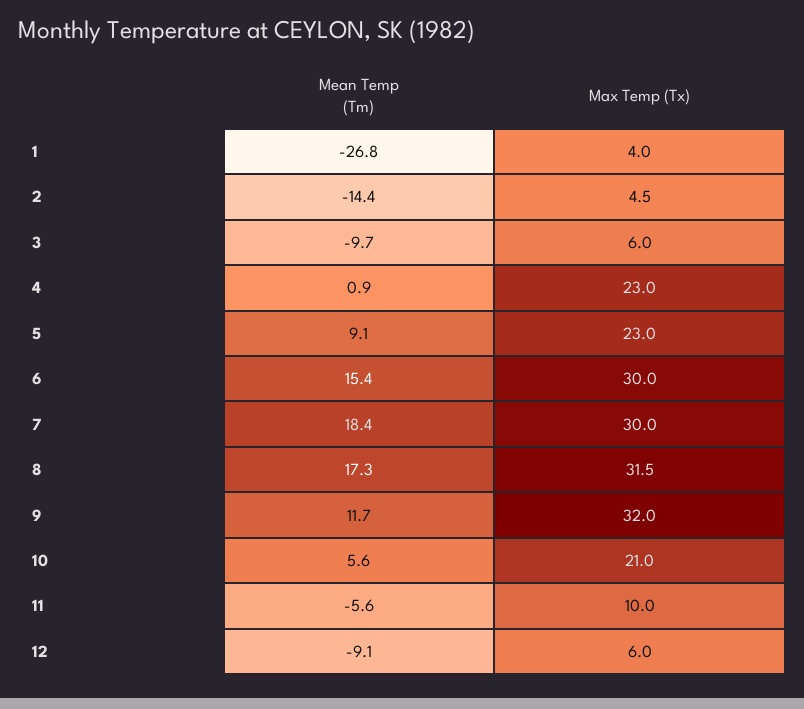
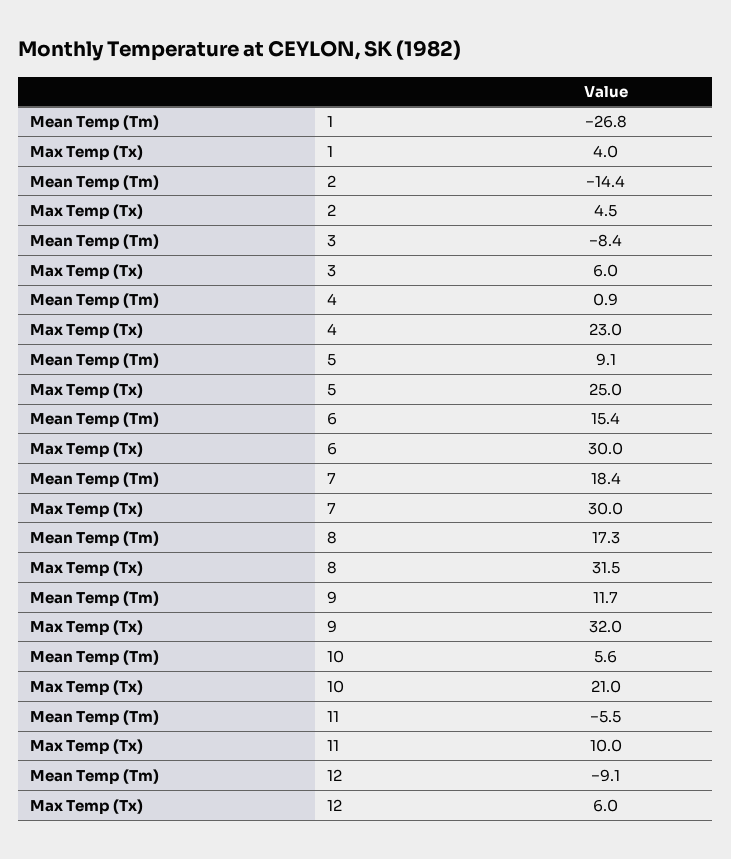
  {
    "Mean Temp (Tm)": {
      "1": -26.8,
      "2": -14.4,
-     "3": -9.7,
+     "3": -8.4,
      "4": 0.9,
      "5": 9.1,
      "6": 15.4,
      "7": 18.4,
      "8": 17.3,
      "9": 11.7,
      "10": 5.6,
-     "11": -5.6,
+     "11": -5.5,
      "12": -9.1
    },
    "Max Temp (Tx)": {
      "1": 4,
      "2": 4.5,
      "3": 6,
      "4": 23,
-     "5": 23,
+     "5": 25,
      "6": 30,
      "7": 30,
      "8": 31.5,
      "9": 32,
      "10": 21,
      "11": 10,
      "12": 6
    }
  }

